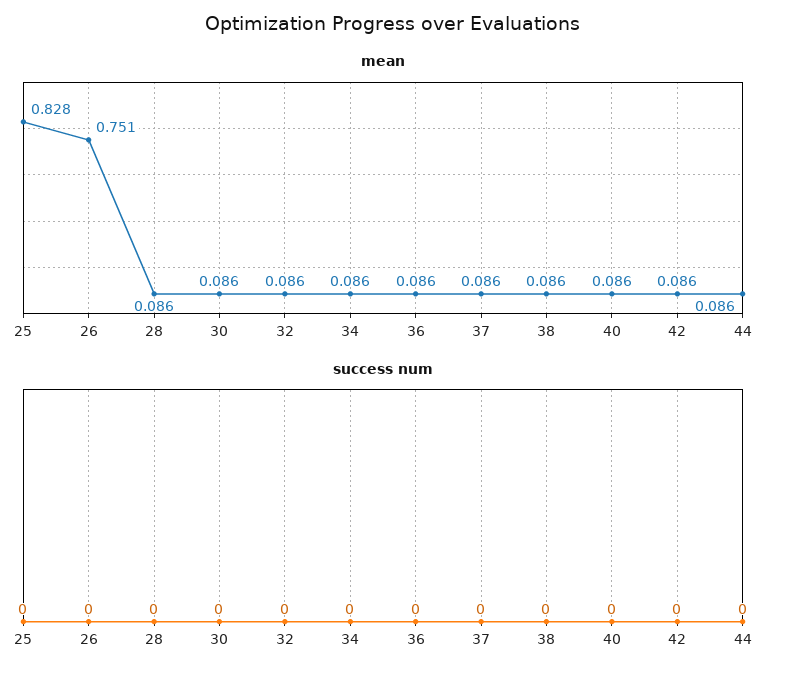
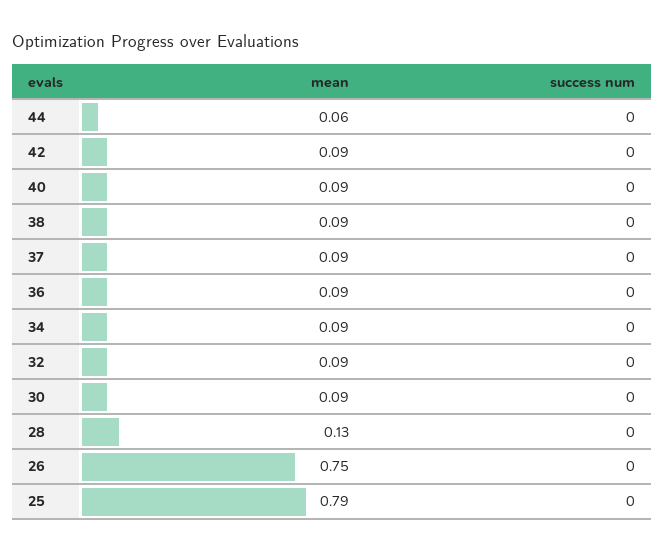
  {
    "mean": {
-     "25": 0.828,
+     "25": 0.79,
      "26": 0.751,
-     "28": 0.086,
+     "28": 0.13,
      "30": 0.086,
      "32": 0.086,
      "34": 0.086,
      "36": 0.086,
      "37": 0.086,
      "38": 0.086,
      "40": 0.086,
      "42": 0.086,
-     "44": 0.086
+     "44": 0.06
    },
    "success num": {
      "25": 0,
      "26": 0,
      "28": 0,
      "30": 0,
      "32": 0,
      "34": 0,
      "36": 0,
      "37": 0,
      "38": 0,
      "40": 0,
      "42": 0,
      "44": 0
    }
  }

